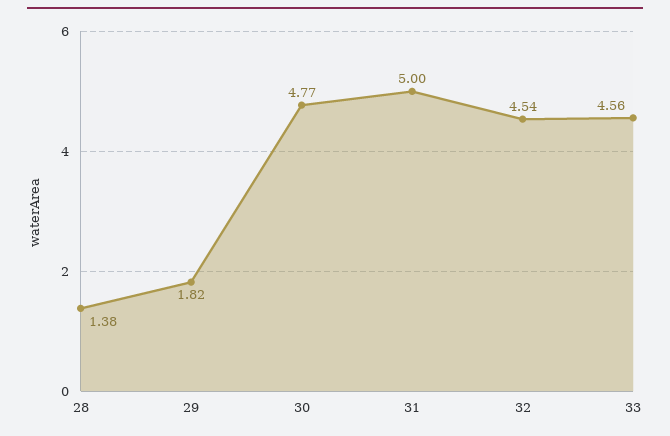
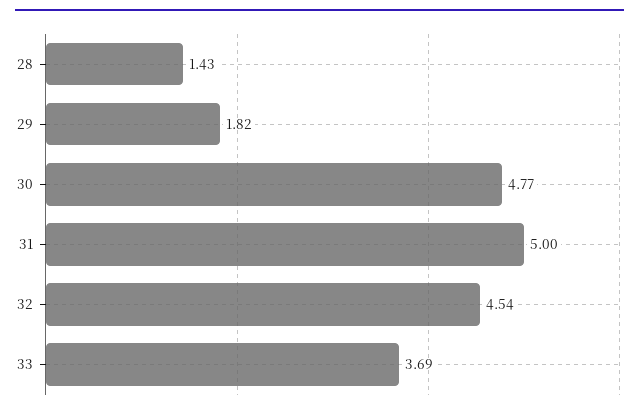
  {
-   "28": 1.38,
+   "28": 1.43,
    "29": 1.82,
    "30": 4.77,
    "31": 5,
    "32": 4.54,
-   "33": 4.56
+   "33": 3.69
  }

